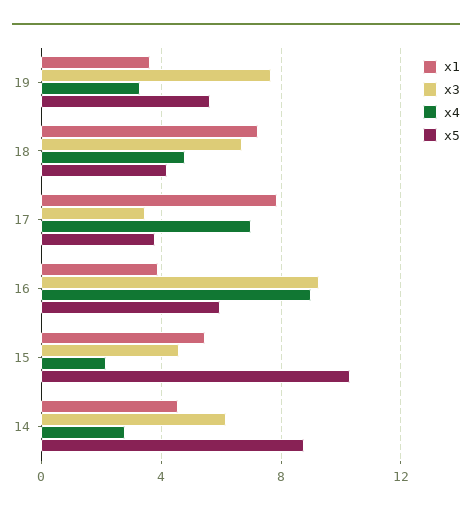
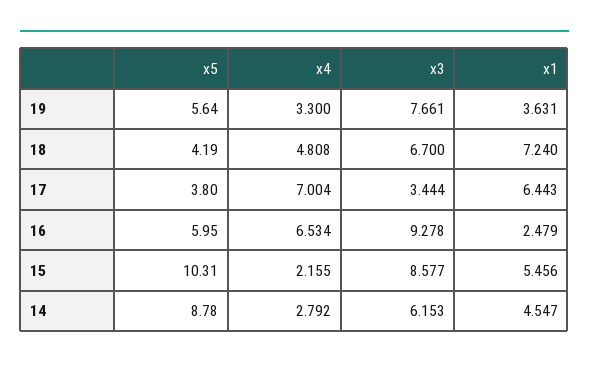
  {
    "x1": {
      "19": 3.631,
      "18": 7.24,
-     "17": 8,
+     "17": 6.443,
-     "16": 4,
+     "16": 2.479,
      "15": 5.456,
      "14": 4.547
    },
    "x3": {
      "19": 7.661,
      "18": 6.7,
      "17": 3.444,
      "16": 9.278,
-     "15": 4.5,
+     "15": 8.577,
      "14": 6.153
    },
    "x4": {
      "19": 3.3,
      "18": 4.808,
      "17": 7.004,
-     "16": 9,
+     "16": 6.534,
      "15": 2.155,
      "14": 2.792
    },
    "x5": {
      "19": 5.64,
      "18": 4.19,
      "17": 3.8,
      "16": 5.95,
      "15": 10.31,
      "14": 8.78
    }
  }

